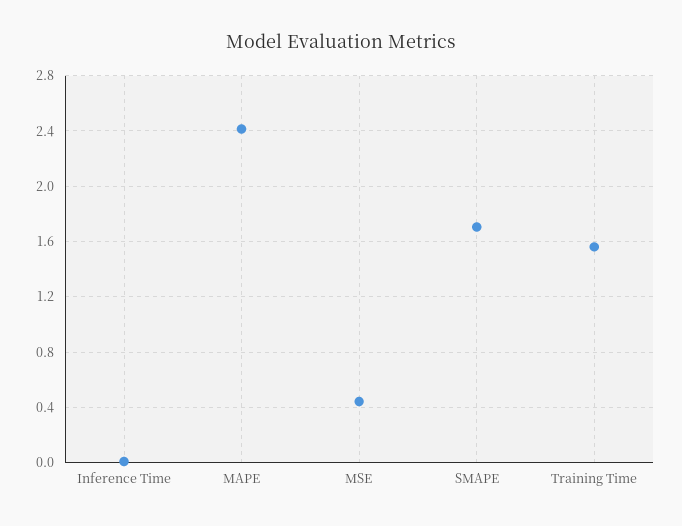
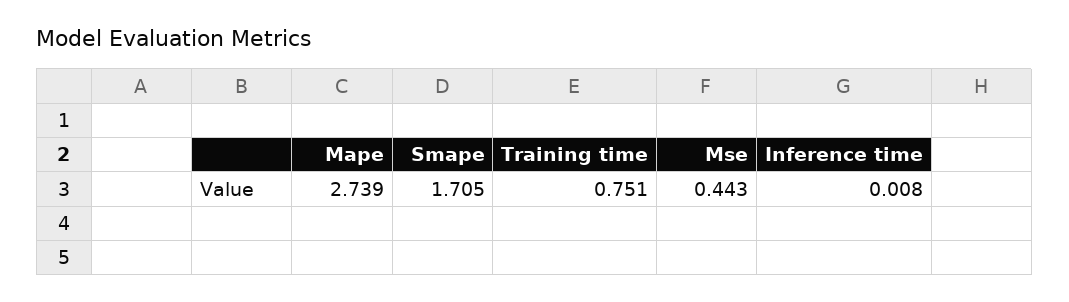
  {
    "Inference Time": 0.008,
-   "MAPE": 2.4,
+   "MAPE": 2.739,
    "MSE": 0.443,
    "SMAPE": 1.705,
-   "Training Time": 1.55
+   "Training Time": 0.751
  }

